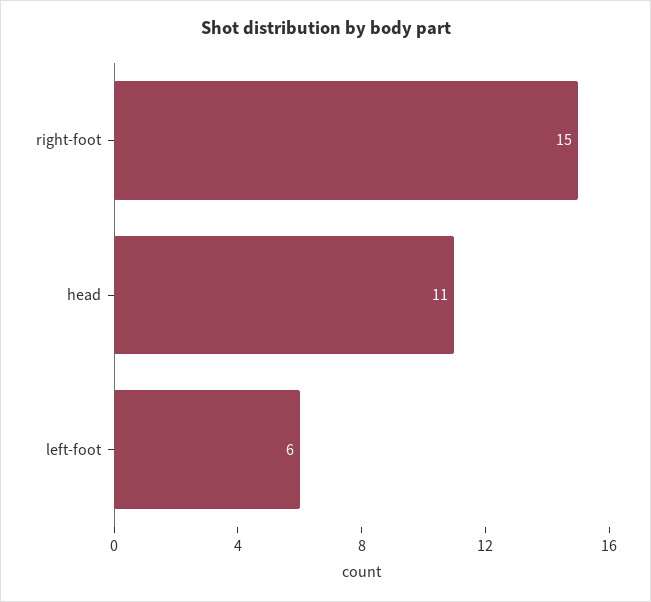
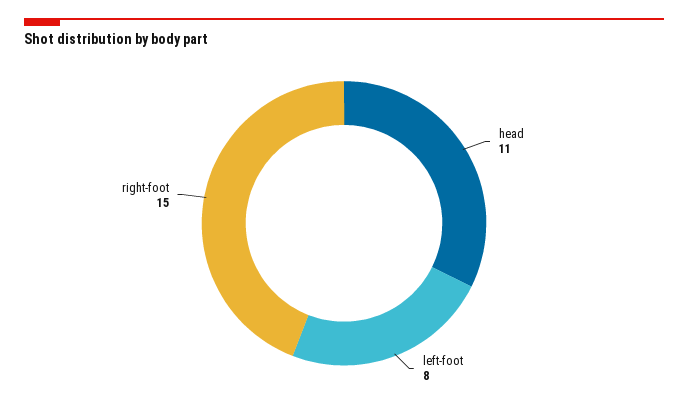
  {
    "right-foot": 15,
    "head": 11,
-   "left-foot": 6
+   "left-foot": 8
  }

